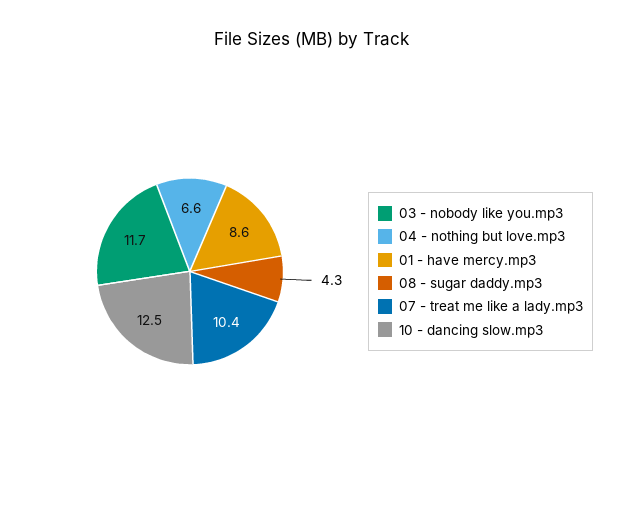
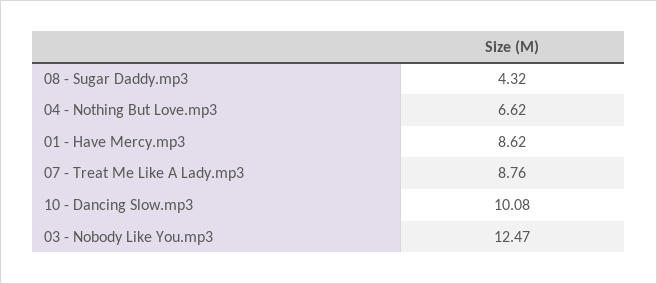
  {
-   "03 - nobody like you.mp3": 11.7,
+   "03 - nobody like you.mp3": 12.47,
    "04 - nothing but love.mp3": 6.62,
    "01 - have mercy.mp3": 8.62,
    "08 - sugar daddy.mp3": 4.32,
-   "07 - treat me like a lady.mp3": 10.4,
+   "07 - treat me like a lady.mp3": 8.76,
-   "10 - dancing slow.mp3": 12.5
+   "10 - dancing slow.mp3": 10.08
  }

